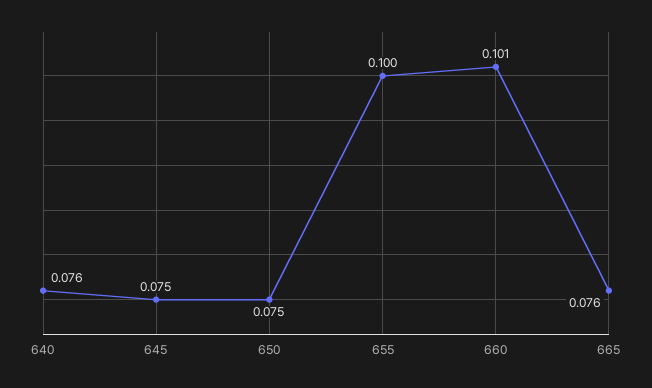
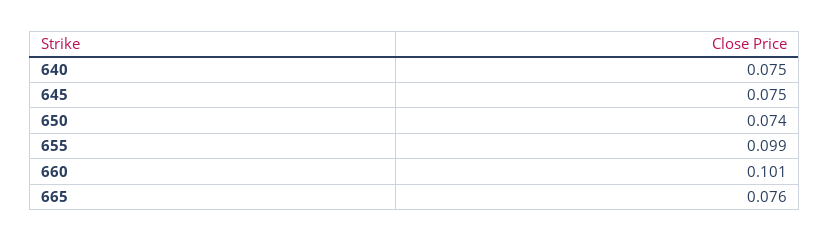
  {
-   "640": 0.076,
+   "640": 0.075,
    "645": 0.075,
-   "650": 0.075,
+   "650": 0.074,
-   "655": 0.1,
+   "655": 0.099,
    "660": 0.101,
    "665": 0.076
  }

